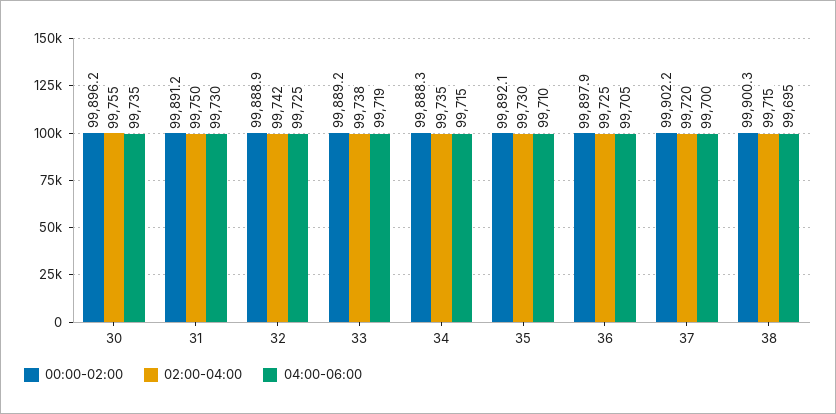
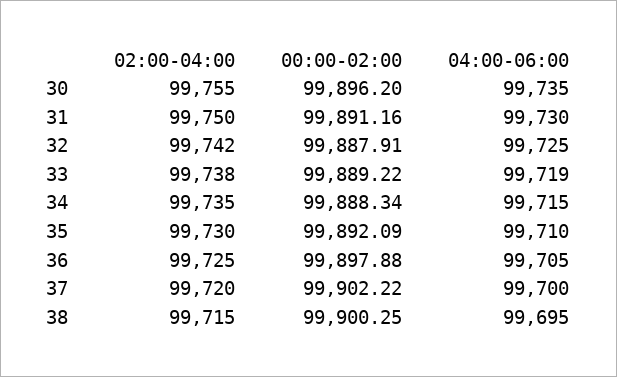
  {
    "00:00-02:00": {
      "30": 99896.2,
      "31": 99891.16,
-     "32": 99888.9,
+     "32": 99887.91,
      "33": 99889.22,
      "34": 99888.34,
      "35": 99892.09,
      "36": 99897.88,
      "37": 99902.22,
      "38": 99900.25
    },
    "02:00-04:00": {
      "30": 99755,
      "31": 99750,
      "32": 99742,
      "33": 99738,
      "34": 99735,
      "35": 99730,
      "36": 99725,
      "37": 99720,
      "38": 99715
    },
    "04:00-06:00": {
      "30": 99735,
      "31": 99730,
      "32": 99725,
      "33": 99719,
      "34": 99715,
      "35": 99710,
      "36": 99705,
      "37": 99700,
      "38": 99695
    }
  }

